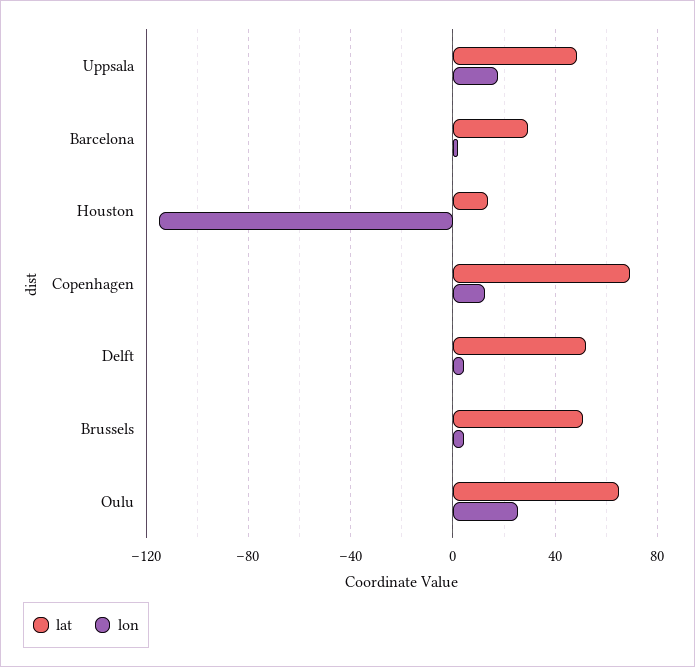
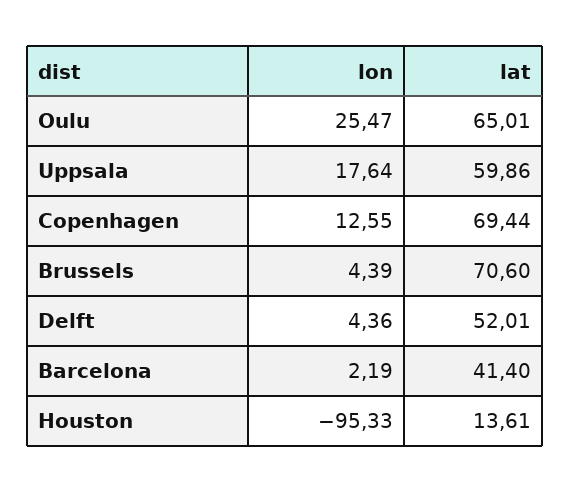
  {
    "lat": {
-     "Uppsala": 50,
+     "Uppsala": 59.86,
-     "Barcelona": 30,
+     "Barcelona": 41.4,
      "Houston": 13.61,
      "Copenhagen": 69.44,
      "Delft": 52.01,
-     "Brussels": 50,
+     "Brussels": 70.6,
      "Oulu": 65.01
    },
    "lon": {
      "Uppsala": 17.64,
      "Barcelona": 2.19,
-     "Houston": -115,
+     "Houston": -95.33,
      "Copenhagen": 12.55,
      "Delft": 4.36,
      "Brussels": 4.39,
      "Oulu": 25.47
    }
  }

